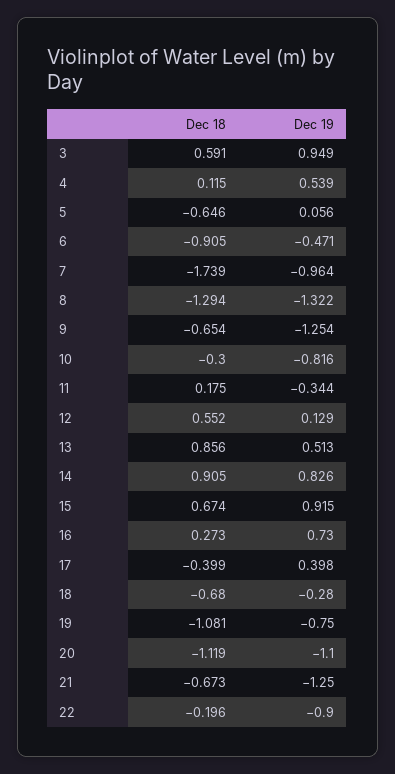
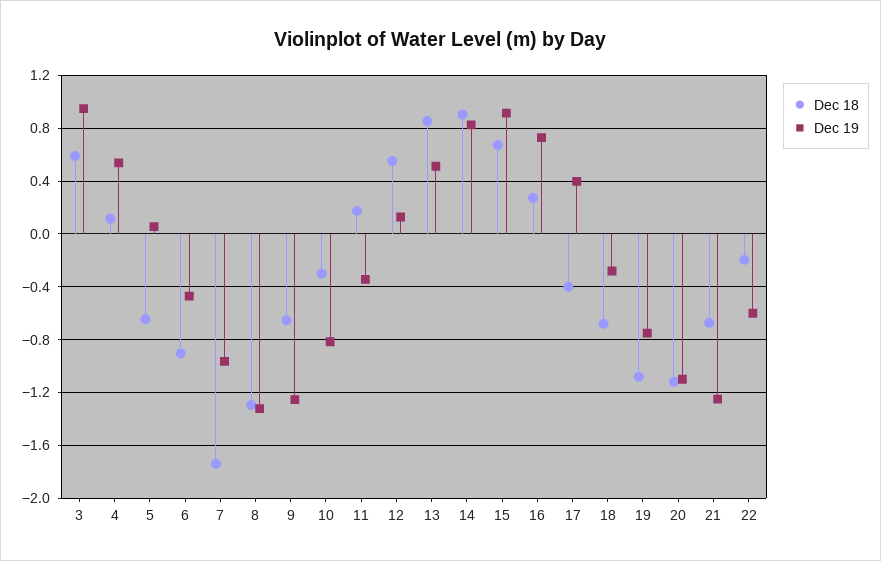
  {
    "Dec 18": {
      "3": 0.591,
      "4": 0.115,
      "5": -0.646,
      "6": -0.905,
      "7": -1.739,
      "8": -1.294,
      "9": -0.654,
      "10": -0.3,
      "11": 0.175,
      "12": 0.552,
      "13": 0.856,
      "14": 0.905,
      "15": 0.674,
      "16": 0.273,
      "17": -0.399,
      "18": -0.68,
      "19": -1.081,
      "20": -1.119,
      "21": -0.673,
      "22": -0.196
    },
    "Dec 19": {
      "3": 0.949,
      "4": 0.539,
      "5": 0.056,
      "6": -0.471,
      "7": -0.964,
      "8": -1.322,
      "9": -1.254,
      "10": -0.816,
      "11": -0.344,
      "12": 0.129,
      "13": 0.513,
      "14": 0.826,
      "15": 0.915,
      "16": 0.73,
      "17": 0.398,
      "18": -0.28,
      "19": -0.75,
      "20": -1.1,
      "21": -1.25,
-     "22": -0.9
+     "22": -0.6
    }
  }

